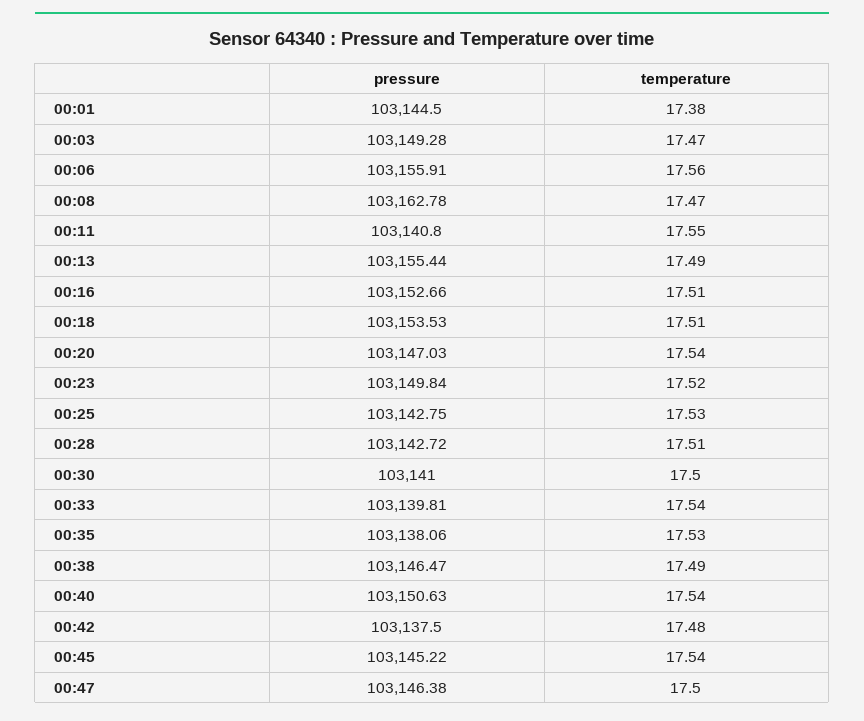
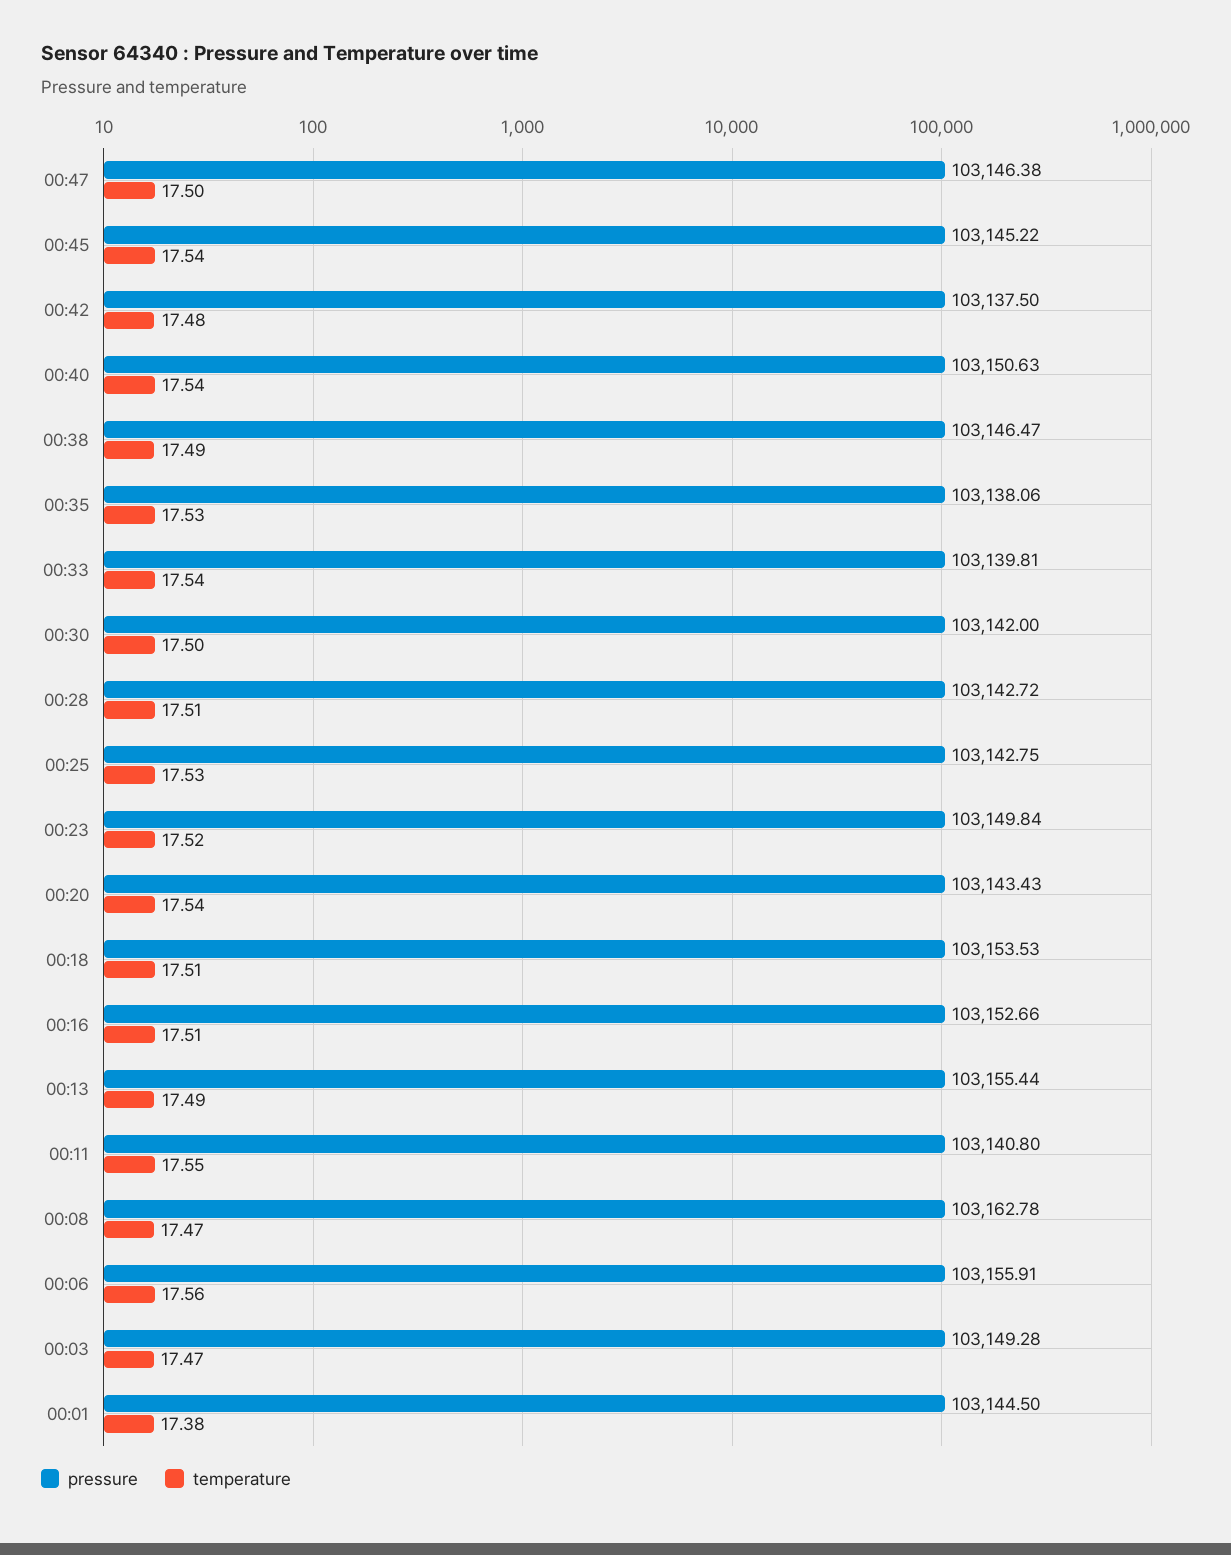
  {
    "pressure": {
      "00:01": 103144.5,
      "00:03": 103149.28,
      "00:06": 103155.91,
      "00:08": 103162.78,
      "00:11": 103140.8,
      "00:13": 103155.44,
      "00:16": 103152.66,
      "00:18": 103153.53,
-     "00:20": 103147.03,
+     "00:20": 103143.43,
      "00:23": 103149.84,
      "00:25": 103142.75,
      "00:28": 103142.72,
-     "00:30": 103141,
+     "00:30": 103142,
      "00:33": 103139.81,
      "00:35": 103138.06,
      "00:38": 103146.47,
      "00:40": 103150.63,
      "00:42": 103137.5,
      "00:45": 103145.22,
      "00:47": 103146.38
    },
    "temperature": {
      "00:01": 17.38,
      "00:03": 17.47,
      "00:06": 17.56,
      "00:08": 17.47,
      "00:11": 17.55,
      "00:13": 17.49,
      "00:16": 17.51,
      "00:18": 17.51,
      "00:20": 17.54,
      "00:23": 17.52,
      "00:25": 17.53,
      "00:28": 17.51,
      "00:30": 17.5,
      "00:33": 17.54,
      "00:35": 17.53,
      "00:38": 17.49,
      "00:40": 17.54,
      "00:42": 17.48,
      "00:45": 17.54,
      "00:47": 17.5
    }
  }

